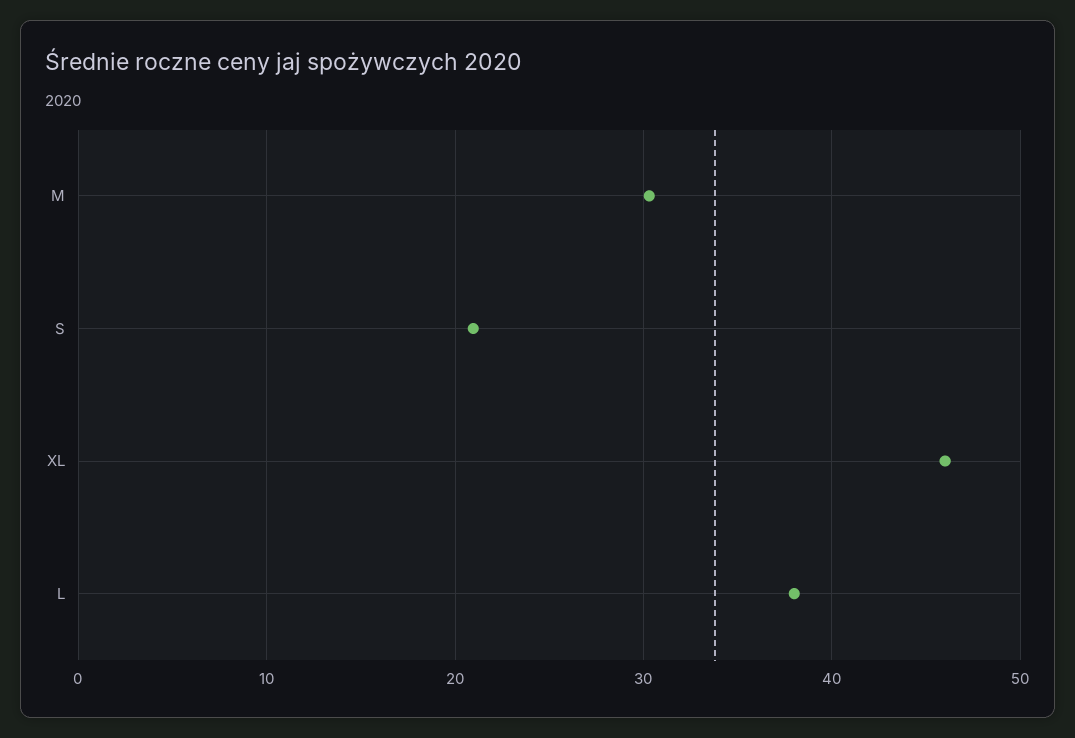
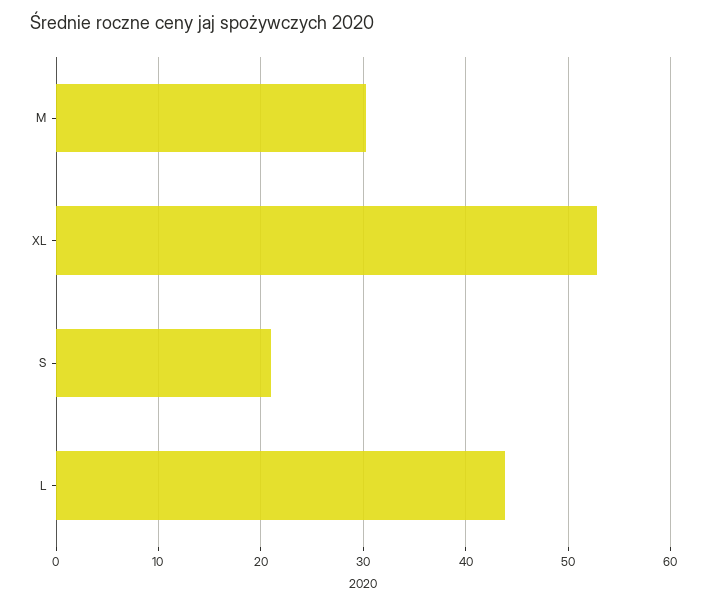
  {
    "M": 30,
    "S": 21,
-   "XL": 46,
+   "XL": 53,
-   "L": 38
+   "L": 44
  }

